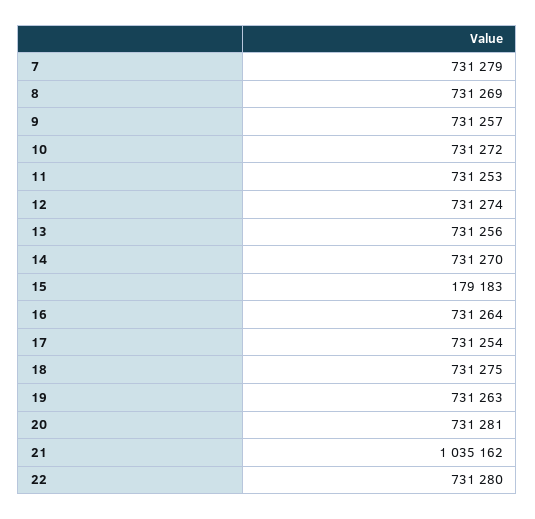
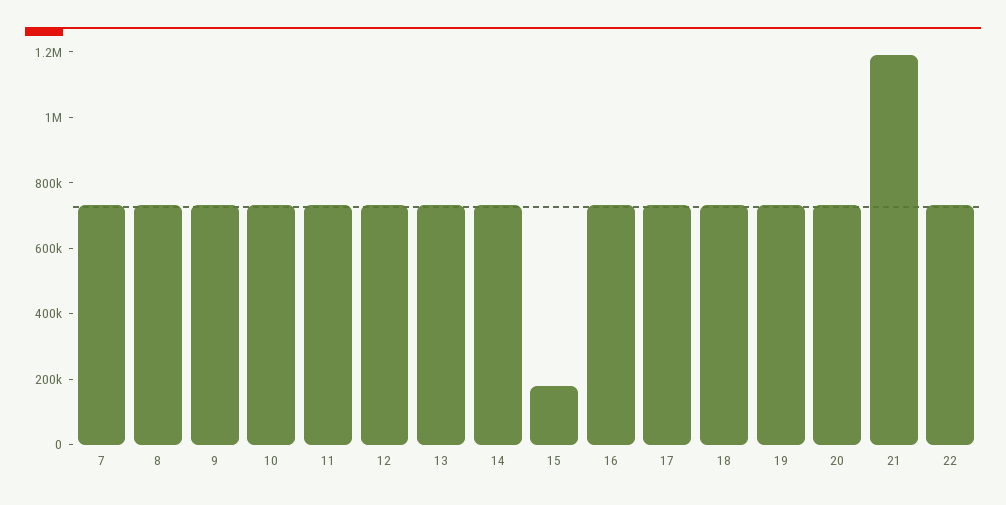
  {
    "7": 731279,
    "8": 731269,
    "9": 731257,
    "10": 731272,
    "11": 731253,
    "12": 731274,
    "13": 731256,
    "14": 731270,
    "15": 179183,
    "16": 731264,
    "17": 731254,
    "18": 731275,
    "19": 731263,
    "20": 731281,
-   "21": 1035162,
+   "21": 1200000,
    "22": 731280
  }

